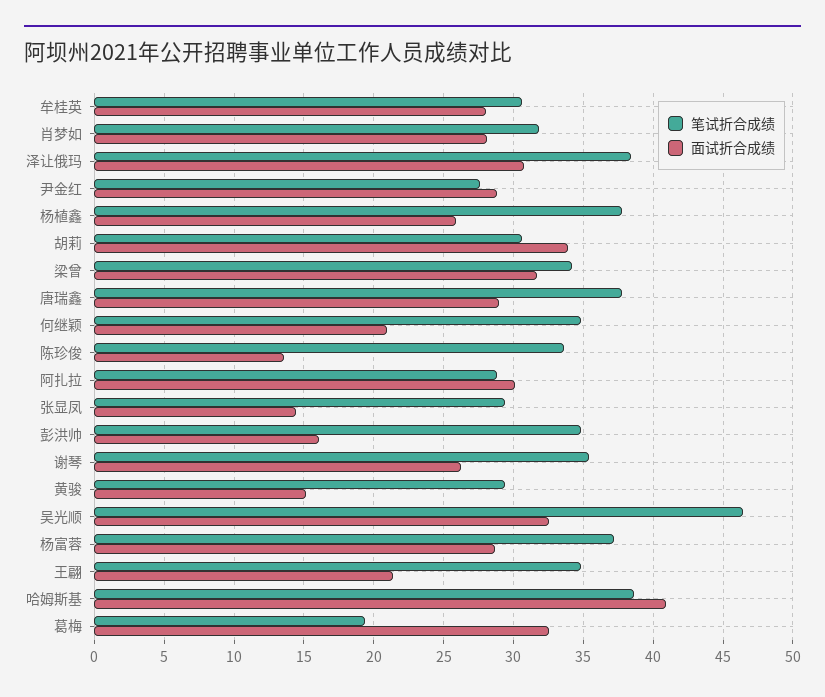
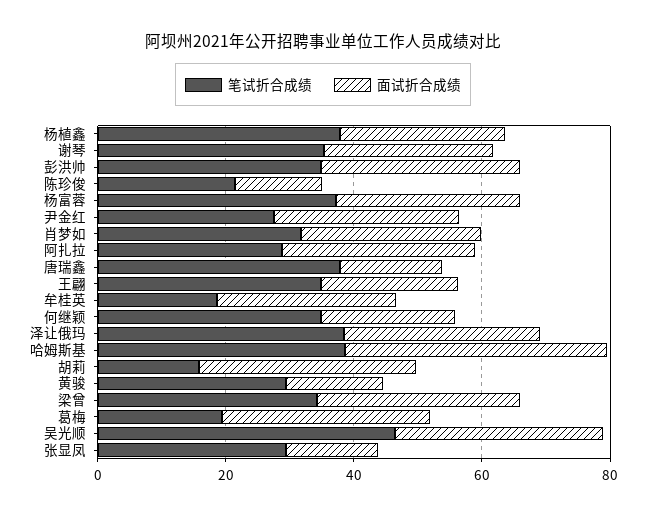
  {
    "笔试折合成绩": {
-     "牟桂英": 30.5,
+     "牟桂英": 20,
      "肖梦如": 32,
      "泽让俄玛": 38.5,
      "尹金红": 27.5,
      "杨植鑫": 38,
-     "胡莉": 30.5,
+     "胡莉": 15,
      "梁曾": 34,
      "唐瑞鑫": 38,
      "何继颖": 35,
-     "陈珍俊": 33.5,
+     "陈珍俊": 20,
      "阿扎拉": 29,
      "张显凤": 29.5,
      "彭洪帅": 35,
      "谢琴": 35.5,
      "黄骏": 29.5,
      "吴光顺": 46.5,
      "杨富蓉": 37,
      "王翩": 35,
      "哈姆斯基": 38.5,
      "葛梅": 19.5
    },
    "面试折合成绩": {
      "牟桂英": 28,
      "肖梦如": 28,
      "泽让俄玛": 30.5,
      "尹金红": 29,
      "杨植鑫": 26,
      "胡莉": 34,
      "梁曾": 31.5,
-     "唐瑞鑫": 29,
+     "唐瑞鑫": 15,
      "何继颖": 21,
      "陈珍俊": 13.5,
      "阿扎拉": 30,
      "张显凤": 14.5,
-     "彭洪帅": 16,
+     "彭洪帅": 30,
      "谢琴": 26.5,
      "黄骏": 15,
      "吴光顺": 32.5,
      "杨富蓉": 28.5,
      "王翩": 21.5,
      "哈姆斯基": 41,
      "葛梅": 32.5
    }
  }

